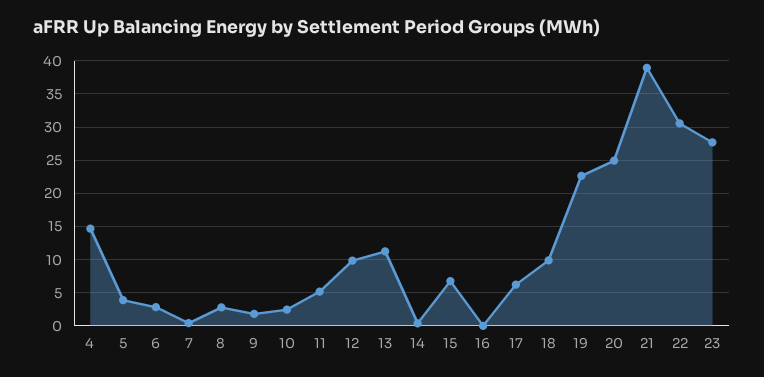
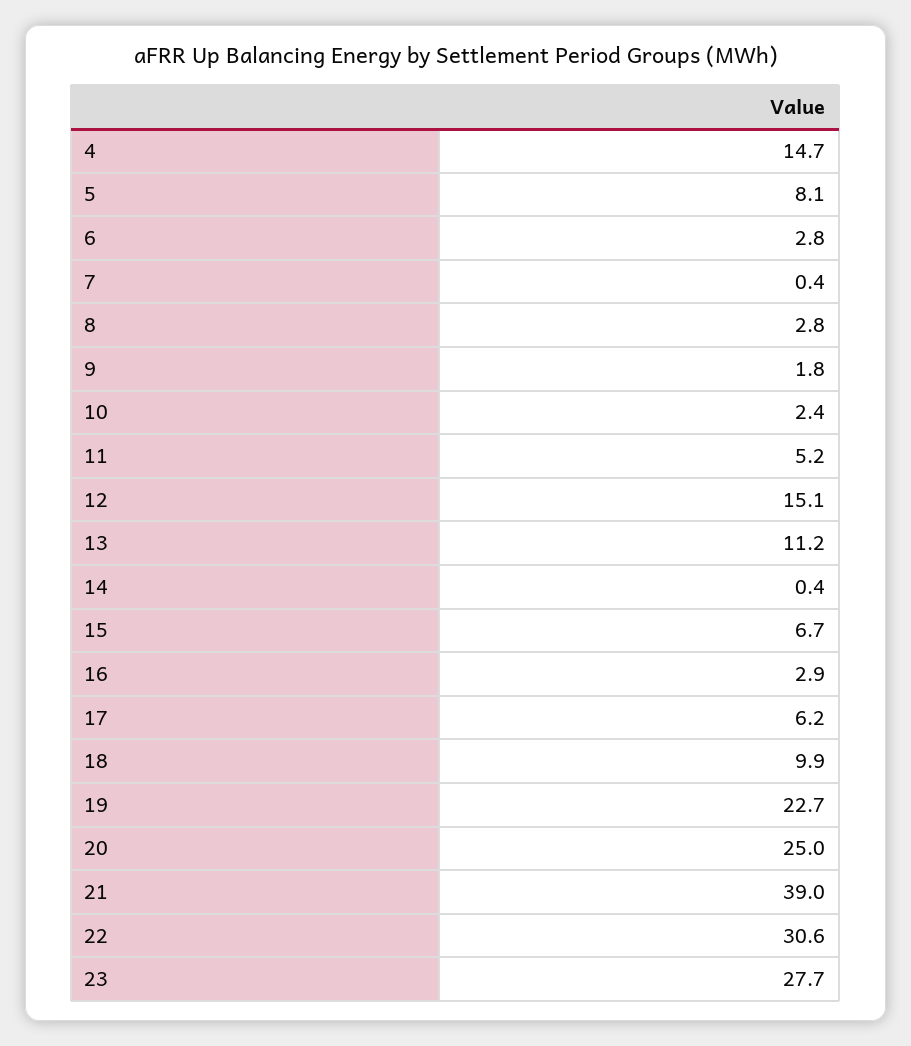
  {
    "4": 14.7,
-   "5": 4,
+   "5": 8.1,
    "6": 2.8,
    "7": 0.4,
    "8": 2.8,
    "9": 1.8,
    "10": 2.4,
    "11": 5.2,
-   "12": 10,
+   "12": 15.1,
    "13": 11.2,
    "14": 0.4,
    "15": 6.7,
-   "16": 0,
+   "16": 2.9,
    "17": 6.2,
    "18": 9.9,
    "19": 22.7,
    "20": 25,
    "21": 39,
    "22": 30.6,
    "23": 27.7
  }

